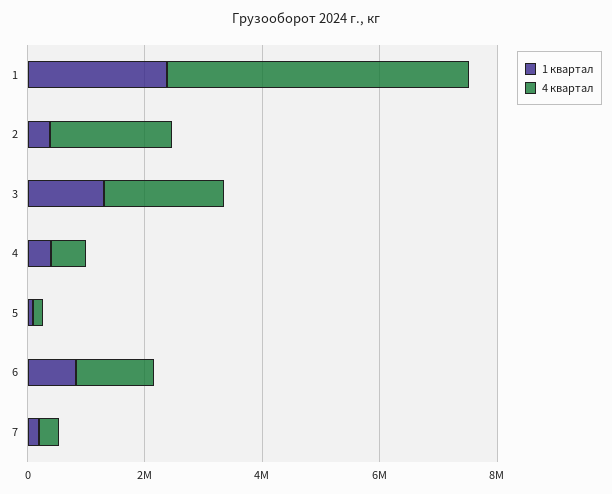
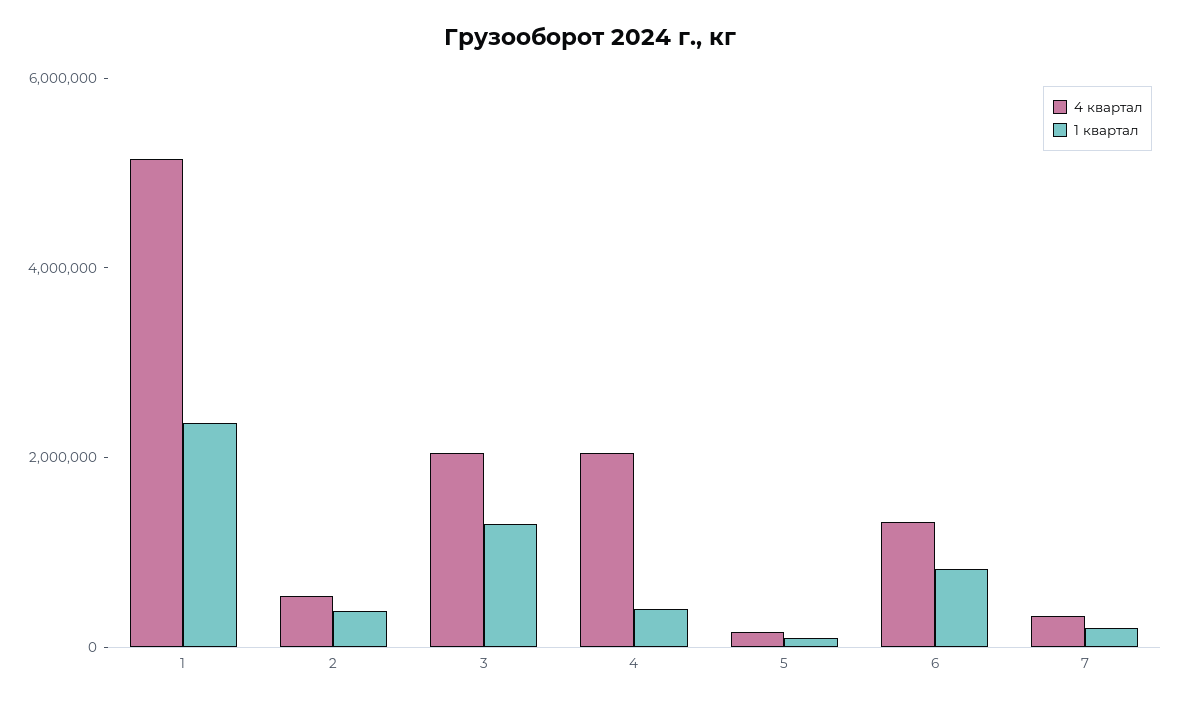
  {
    "1 квартал": {
      "1": 2500000,
      "2": 500000,
      "3": 1500000,
      "4": 500000,
      "5": 0,
      "6": 1000000,
      "7": 0
    },
    "4 квартал": {
      "1": 5000000,
-     "2": 2000000,
+     "2": 500000,
      "3": 2000000,
-     "4": 500000,
+     "4": 2000000,
      "5": 0,
      "6": 1500000,
      "7": 500000
    }
  }

